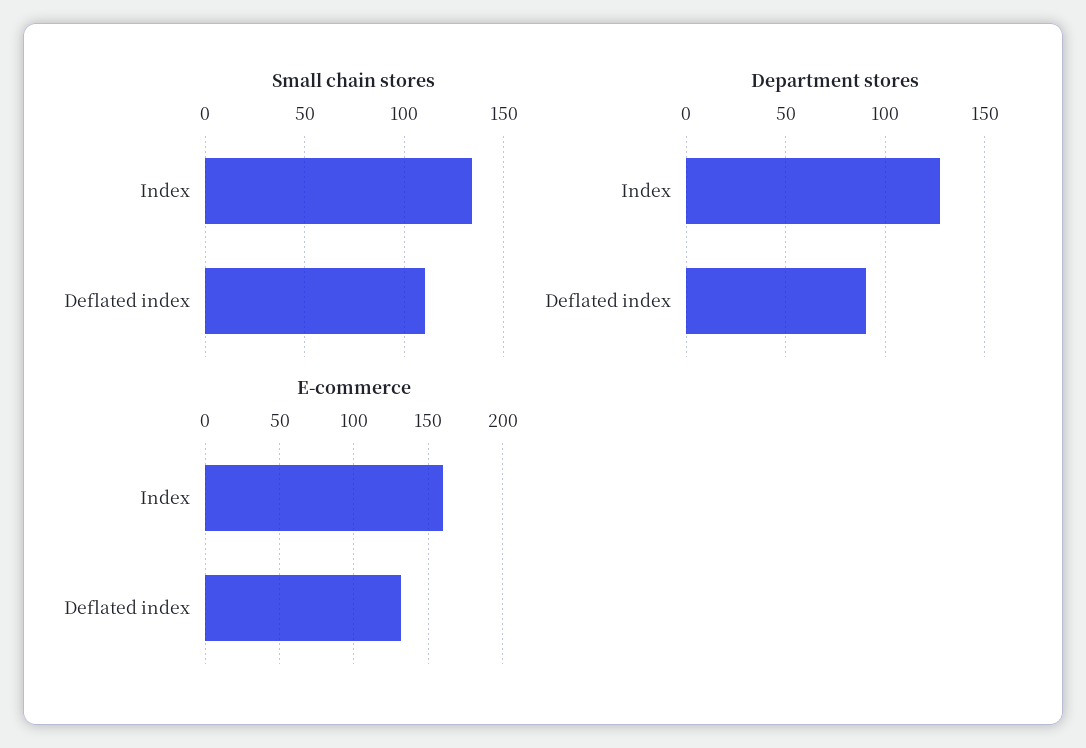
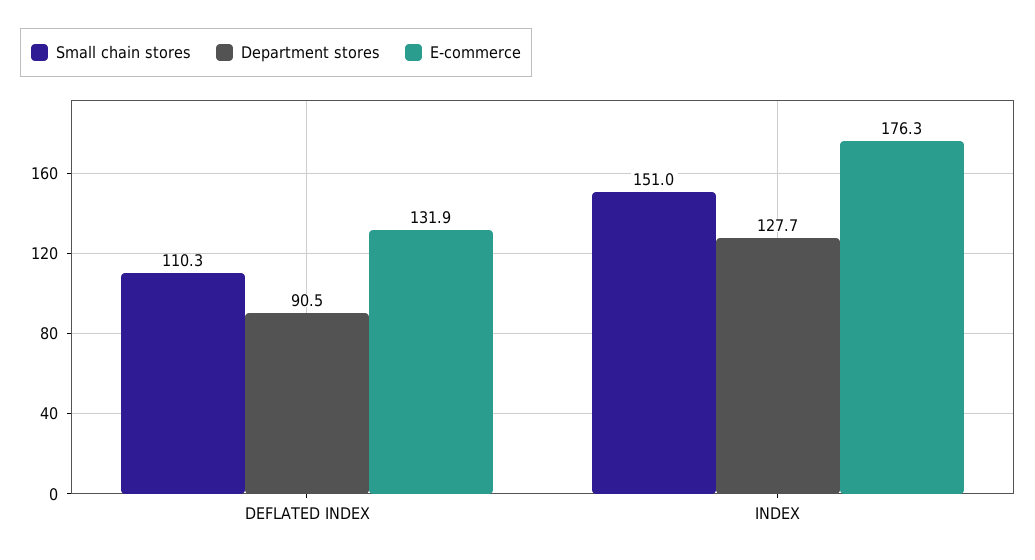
  {
    "Small chain stores": {
-     "Index": 135,
+     "Index": 151,
      "Deflated index": 110.3
    },
    "Department stores": {
      "Index": 127.7,
      "Deflated index": 90.5
    },
    "E-commerce": {
-     "Index": 160,
+     "Index": 176.3,
      "Deflated index": 131.9
    }
  }

